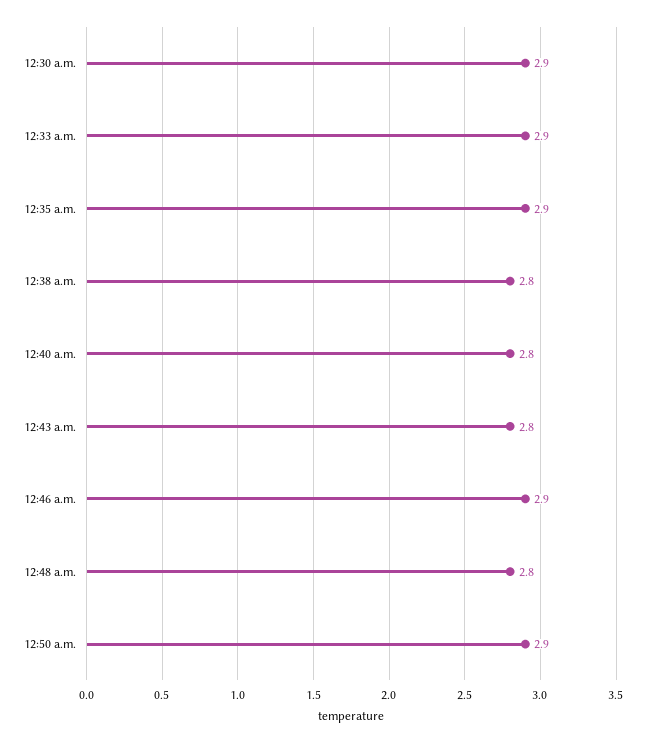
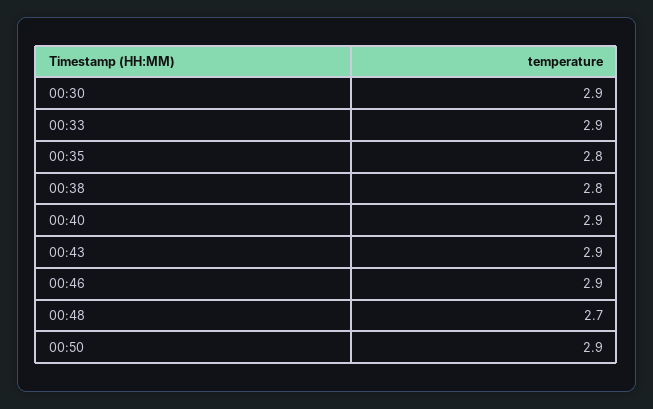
  {
    "12:30 a.m.": 2.9,
    "12:33 a.m.": 2.9,
-   "12:35 a.m.": 2.9,
+   "12:35 a.m.": 2.8,
    "12:38 a.m.": 2.8,
-   "12:40 a.m.": 2.8,
+   "12:40 a.m.": 2.9,
-   "12:43 a.m.": 2.8,
+   "12:43 a.m.": 2.9,
    "12:46 a.m.": 2.9,
-   "12:48 a.m.": 2.8,
+   "12:48 a.m.": 2.7,
    "12:50 a.m.": 2.9
  }

